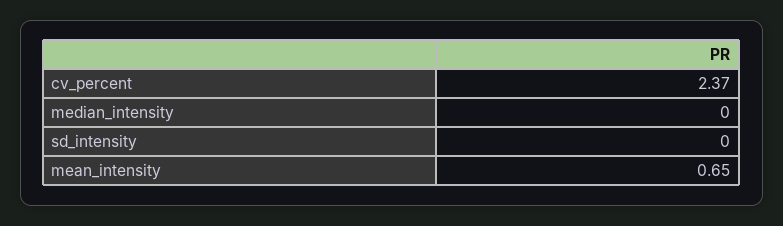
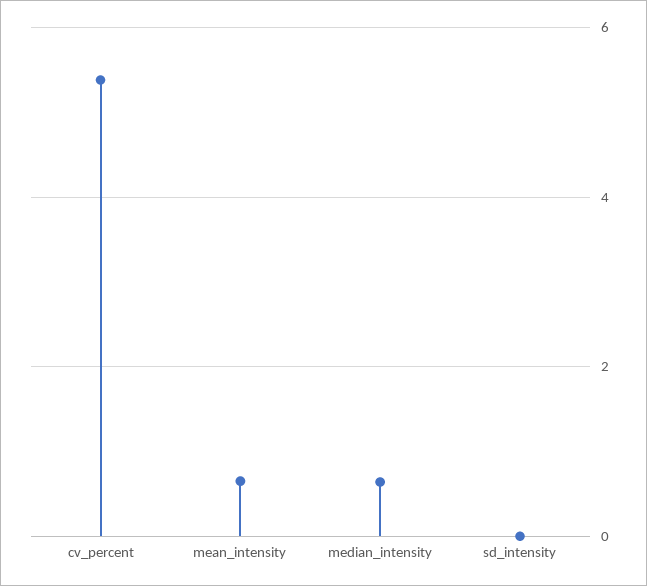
  {
-   "cv_percent": 2.37,
+   "cv_percent": 5.4,
-   "median_intensity": 0,
+   "median_intensity": 0.6,
    "sd_intensity": 0,
    "mean_intensity": 0.65
  }

